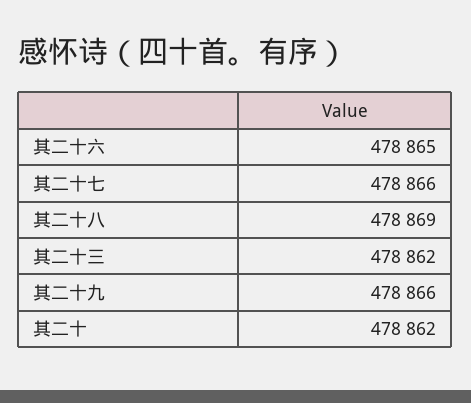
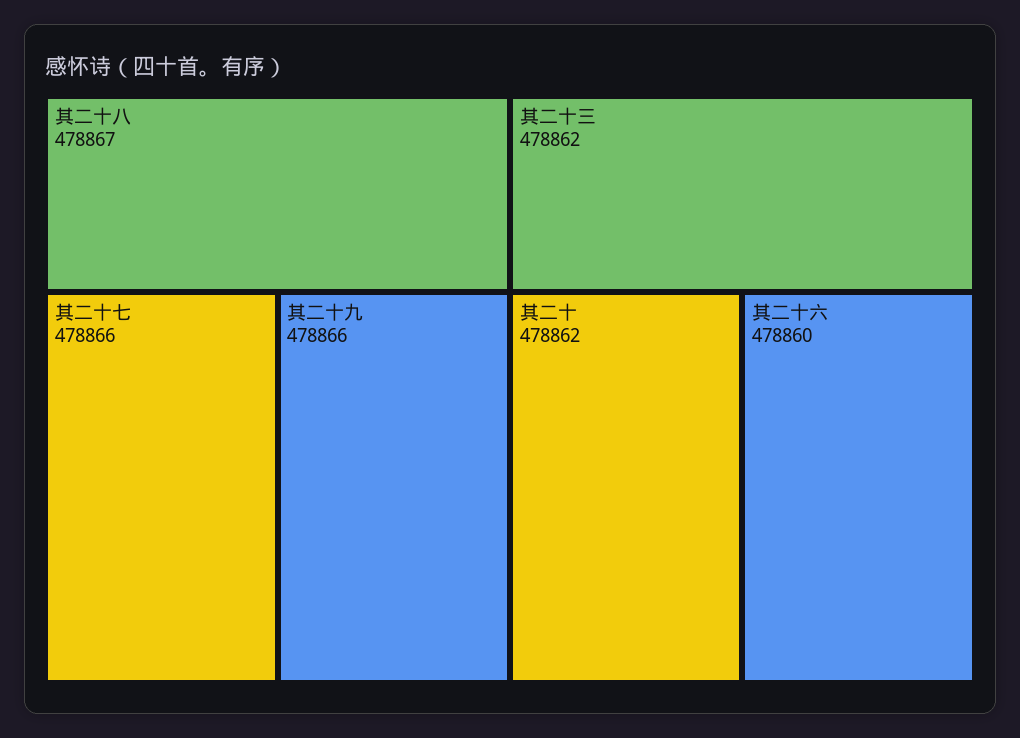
  {
-   "其二十六": 478865,
+   "其二十六": 478860,
    "其二十七": 478866,
-   "其二十八": 478869,
+   "其二十八": 478867,
    "其二十三": 478862,
    "其二十九": 478866,
    "其二十": 478862
  }

